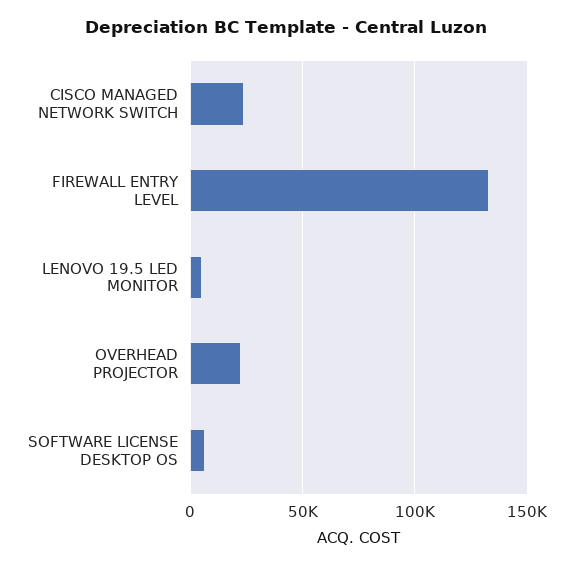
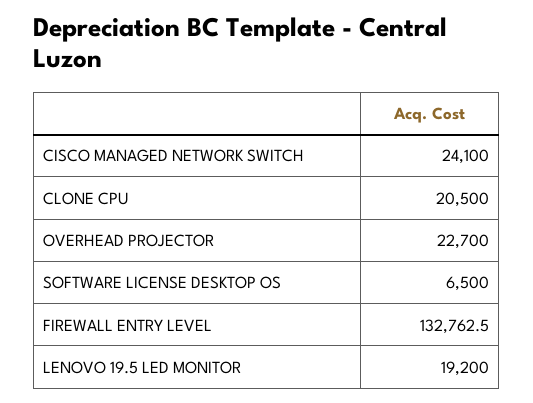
  {
    "CISCO MANAGED NETWORK SWITCH": 24100,
    "FIREWALL ENTRY LEVEL": 132762.5,
-   "LENOVO 19.5 LED MONITOR": 5000,
+   "LENOVO 19.5 LED MONITOR": 19200,
    "OVERHEAD PROJECTOR": 22700,
-   "SOFTWARE LICENSE DESKTOP OS": 6500
+   "SOFTWARE LICENSE DESKTOP OS": 6500,
+   "CLONE CPU": 20500
  }

